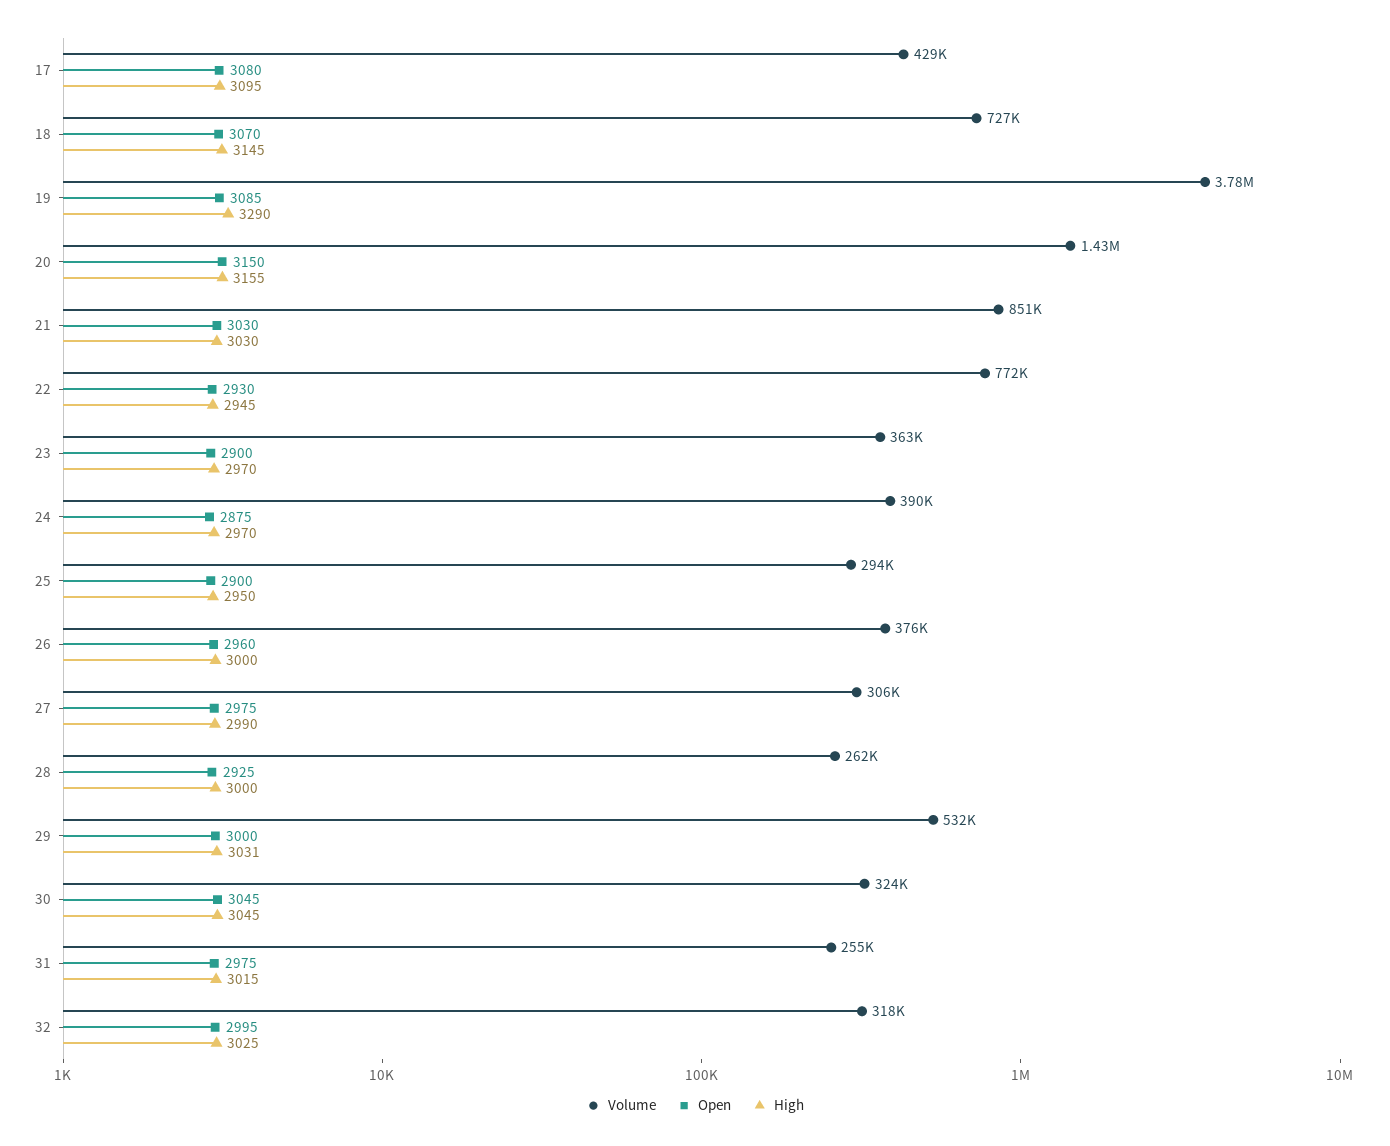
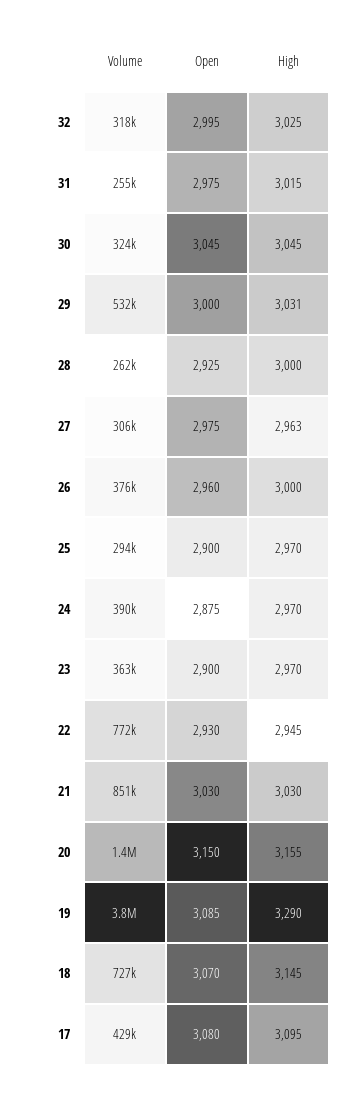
  {
    "Volume": {
      "17": 429000,
      "18": 727000,
      "19": 3780000,
      "20": 1430000,
      "21": 851000,
      "22": 772000,
      "23": 363000,
      "24": 390000,
      "25": 294000,
      "26": 376000,
      "27": 306000,
      "28": 262000,
      "29": 532000,
      "30": 324000,
      "31": 255000,
      "32": 318000
    },
    "Open": {
      "17": 3080,
      "18": 3070,
      "19": 3085,
      "20": 3150,
      "21": 3030,
      "22": 2930,
      "23": 2900,
      "24": 2875,
      "25": 2900,
      "26": 2960,
      "27": 2975,
      "28": 2925,
      "29": 3000,
      "30": 3045,
      "31": 2975,
      "32": 2995
    },
    "High": {
      "17": 3095,
      "18": 3145,
      "19": 3290,
      "20": 3155,
      "21": 3030,
      "22": 2945,
      "23": 2970,
      "24": 2970,
-     "25": 2950,
+     "25": 2970,
      "26": 3000,
-     "27": 2990,
+     "27": 2963,
      "28": 3000,
      "29": 3031,
      "30": 3045,
      "31": 3015,
      "32": 3025
    }
  }

